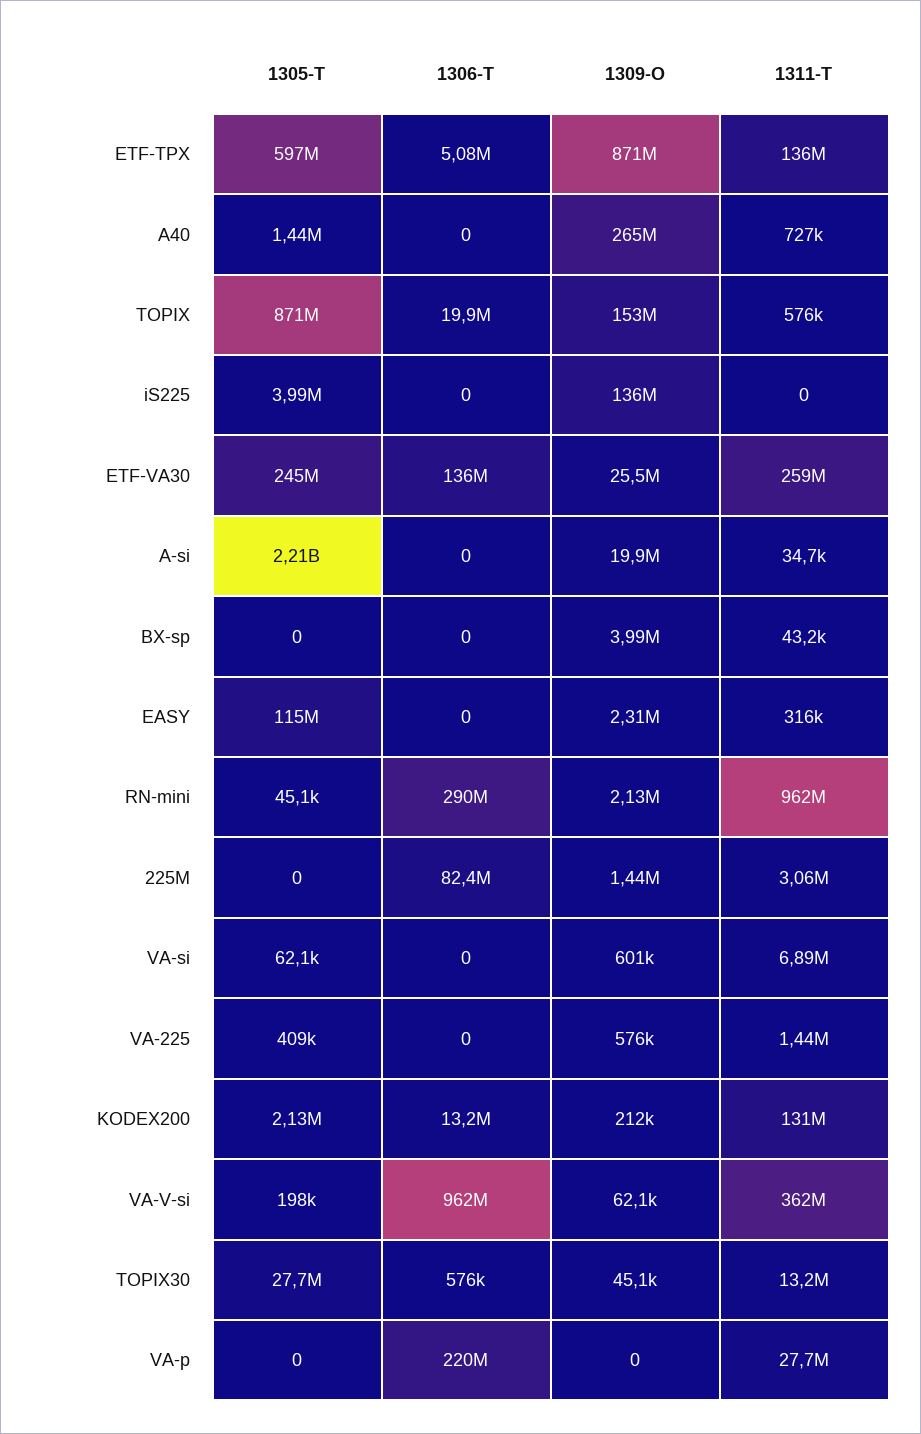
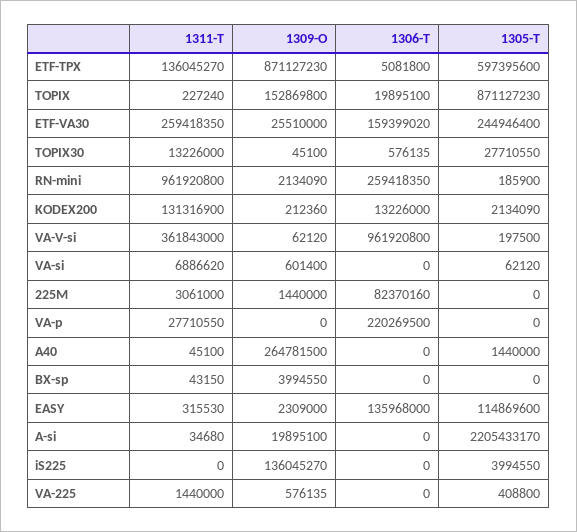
  {
    "1305-T": {
      "ETF-TPX": 597395600,
      "A40": 1440000,
      "TOPIX": 871127230,
      "iS225": 3994550,
      "ETF-VA30": 244946400,
      "A-si": 2205433170,
      "BX-sp": 0,
      "EASY": 114869600,
-     "RN-mini": 45100,
+     "RN-mini": 185900,
      "225M": 0,
      "VA-si": 62120,
      "VA-225": 408800,
      "KODEX200": 2134090,
      "VA-V-si": 197500,
      "TOPIX30": 27710550,
      "VA-p": 0
    },
    "1306-T": {
      "ETF-TPX": 5081800,
      "A40": 0,
      "TOPIX": 19895100,
      "iS225": 0,
-     "ETF-VA30": 136000000,
+     "ETF-VA30": 159399020,
      "A-si": 0,
      "BX-sp": 0,
-     "EASY": 0,
+     "EASY": 135968000,
-     "RN-mini": 290000000,
+     "RN-mini": 259418350,
      "225M": 82370160,
      "VA-si": 0,
      "VA-225": 0,
      "KODEX200": 13226000,
      "VA-V-si": 961920800,
      "TOPIX30": 576135,
      "VA-p": 220269500
    },
    "1309-O": {
      "ETF-TPX": 871127230,
      "A40": 264781500,
      "TOPIX": 152869800,
      "iS225": 136045270,
      "ETF-VA30": 25510000,
      "A-si": 19895100,
      "BX-sp": 3994550,
      "EASY": 2309000,
      "RN-mini": 2134090,
      "225M": 1440000,
      "VA-si": 601400,
      "VA-225": 576135,
      "KODEX200": 212360,
      "VA-V-si": 62120,
      "TOPIX30": 45100,
      "VA-p": 0
    },
    "1311-T": {
      "ETF-TPX": 136045270,
-     "A40": 727000,
+     "A40": 45100,
-     "TOPIX": 576000,
+     "TOPIX": 227240,
      "iS225": 0,
      "ETF-VA30": 259418350,
      "A-si": 34680,
      "BX-sp": 43150,
      "EASY": 315530,
      "RN-mini": 961920800,
      "225M": 3061000,
      "VA-si": 6886620,
      "VA-225": 1440000,
      "KODEX200": 131316900,
      "VA-V-si": 361843000,
      "TOPIX30": 13226000,
      "VA-p": 27710550
    }
  }

